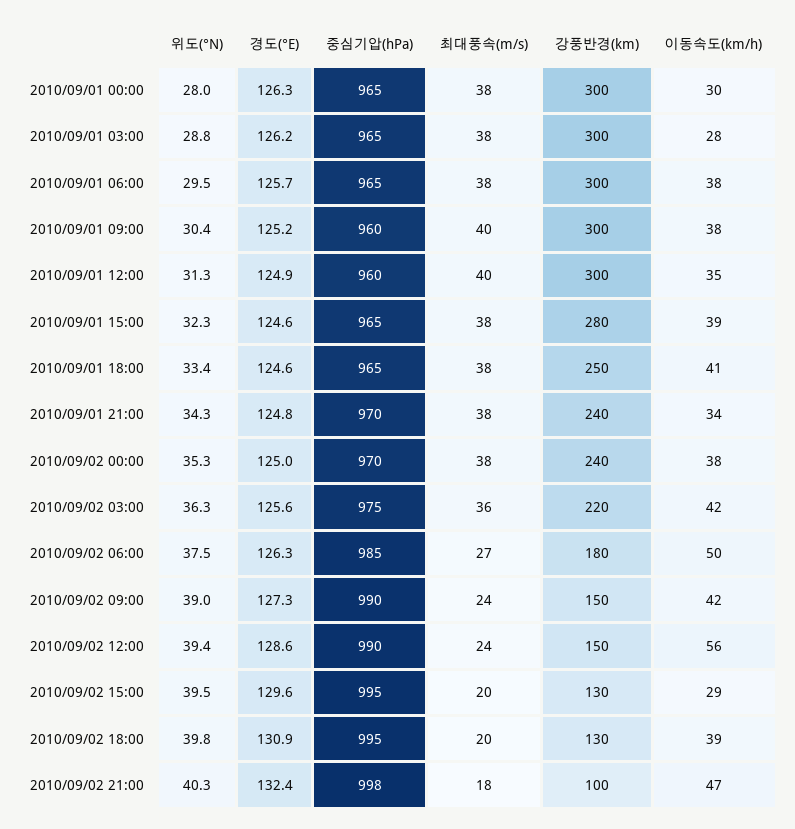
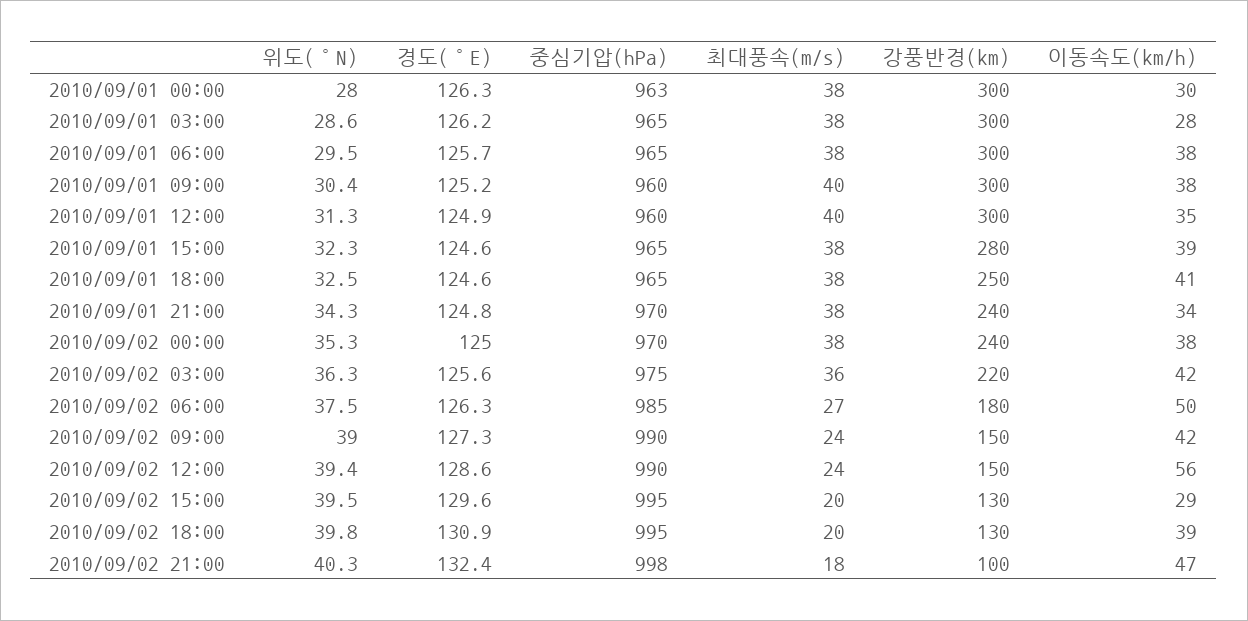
  {
    "위도(°N)": {
      "2010/09/01 00:00": 28,
-     "2010/09/01 03:00": 28.8,
+     "2010/09/01 03:00": 28.6,
      "2010/09/01 06:00": 29.5,
      "2010/09/01 09:00": 30.4,
      "2010/09/01 12:00": 31.3,
      "2010/09/01 15:00": 32.3,
-     "2010/09/01 18:00": 33.4,
+     "2010/09/01 18:00": 32.5,
      "2010/09/01 21:00": 34.3,
      "2010/09/02 00:00": 35.3,
      "2010/09/02 03:00": 36.3,
      "2010/09/02 06:00": 37.5,
      "2010/09/02 09:00": 39,
      "2010/09/02 12:00": 39.4,
      "2010/09/02 15:00": 39.5,
      "2010/09/02 18:00": 39.8,
      "2010/09/02 21:00": 40.3
    },
    "경도(°E)": {
      "2010/09/01 00:00": 126.3,
      "2010/09/01 03:00": 126.2,
      "2010/09/01 06:00": 125.7,
      "2010/09/01 09:00": 125.2,
      "2010/09/01 12:00": 124.9,
      "2010/09/01 15:00": 124.6,
      "2010/09/01 18:00": 124.6,
      "2010/09/01 21:00": 124.8,
      "2010/09/02 00:00": 125,
      "2010/09/02 03:00": 125.6,
      "2010/09/02 06:00": 126.3,
      "2010/09/02 09:00": 127.3,
      "2010/09/02 12:00": 128.6,
      "2010/09/02 15:00": 129.6,
      "2010/09/02 18:00": 130.9,
      "2010/09/02 21:00": 132.4
    },
    "중심기압(hPa)": {
-     "2010/09/01 00:00": 965,
+     "2010/09/01 00:00": 963,
      "2010/09/01 03:00": 965,
      "2010/09/01 06:00": 965,
      "2010/09/01 09:00": 960,
      "2010/09/01 12:00": 960,
      "2010/09/01 15:00": 965,
      "2010/09/01 18:00": 965,
      "2010/09/01 21:00": 970,
      "2010/09/02 00:00": 970,
      "2010/09/02 03:00": 975,
      "2010/09/02 06:00": 985,
      "2010/09/02 09:00": 990,
      "2010/09/02 12:00": 990,
      "2010/09/02 15:00": 995,
      "2010/09/02 18:00": 995,
      "2010/09/02 21:00": 998
    },
    "최대풍속(m/s)": {
      "2010/09/01 00:00": 38,
      "2010/09/01 03:00": 38,
      "2010/09/01 06:00": 38,
      "2010/09/01 09:00": 40,
      "2010/09/01 12:00": 40,
      "2010/09/01 15:00": 38,
      "2010/09/01 18:00": 38,
      "2010/09/01 21:00": 38,
      "2010/09/02 00:00": 38,
      "2010/09/02 03:00": 36,
      "2010/09/02 06:00": 27,
      "2010/09/02 09:00": 24,
      "2010/09/02 12:00": 24,
      "2010/09/02 15:00": 20,
      "2010/09/02 18:00": 20,
      "2010/09/02 21:00": 18
    },
    "강풍반경(km)": {
      "2010/09/01 00:00": 300,
      "2010/09/01 03:00": 300,
      "2010/09/01 06:00": 300,
      "2010/09/01 09:00": 300,
      "2010/09/01 12:00": 300,
      "2010/09/01 15:00": 280,
      "2010/09/01 18:00": 250,
      "2010/09/01 21:00": 240,
      "2010/09/02 00:00": 240,
      "2010/09/02 03:00": 220,
      "2010/09/02 06:00": 180,
      "2010/09/02 09:00": 150,
      "2010/09/02 12:00": 150,
      "2010/09/02 15:00": 130,
      "2010/09/02 18:00": 130,
      "2010/09/02 21:00": 100
    },
    "이동속도(km/h)": {
      "2010/09/01 00:00": 30,
      "2010/09/01 03:00": 28,
      "2010/09/01 06:00": 38,
      "2010/09/01 09:00": 38,
      "2010/09/01 12:00": 35,
      "2010/09/01 15:00": 39,
      "2010/09/01 18:00": 41,
      "2010/09/01 21:00": 34,
      "2010/09/02 00:00": 38,
      "2010/09/02 03:00": 42,
      "2010/09/02 06:00": 50,
      "2010/09/02 09:00": 42,
      "2010/09/02 12:00": 56,
      "2010/09/02 15:00": 29,
      "2010/09/02 18:00": 39,
      "2010/09/02 21:00": 47
    }
  }

